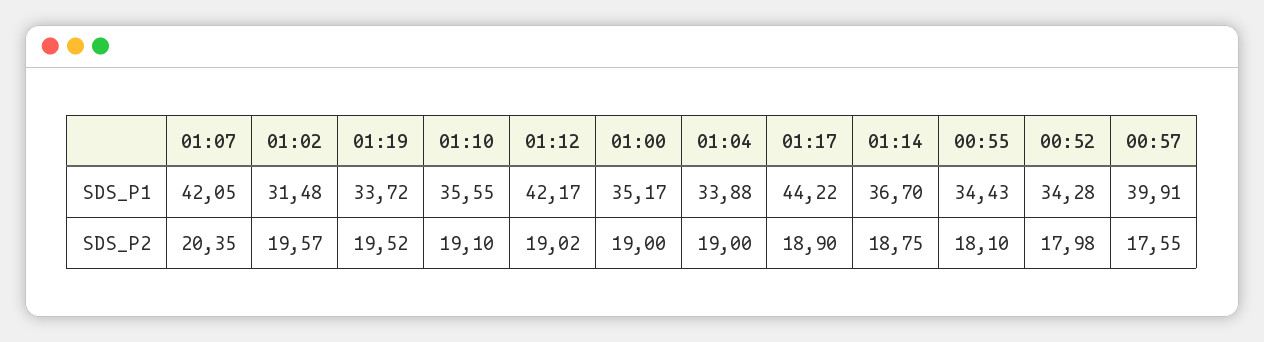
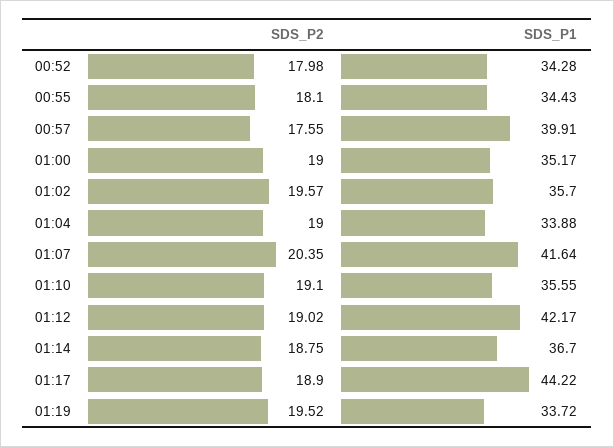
  {
    "01:07": {
-     "SDS_P1": 42.05,
+     "SDS_P1": 41.64,
      "SDS_P2": 20.35
    },
    "01:02": {
-     "SDS_P1": 31.48,
+     "SDS_P1": 35.7,
      "SDS_P2": 19.57
    },
    "01:19": {
      "SDS_P1": 33.72,
      "SDS_P2": 19.52
    },
    "01:10": {
      "SDS_P1": 35.55,
      "SDS_P2": 19.1
    },
    "01:12": {
      "SDS_P1": 42.17,
      "SDS_P2": 19.02
    },
    "01:00": {
      "SDS_P1": 35.17,
      "SDS_P2": 19
    },
    "01:04": {
      "SDS_P1": 33.88,
      "SDS_P2": 19
    },
    "01:17": {
      "SDS_P1": 44.22,
      "SDS_P2": 18.9
    },
    "01:14": {
      "SDS_P1": 36.7,
      "SDS_P2": 18.75
    },
    "00:55": {
      "SDS_P1": 34.43,
      "SDS_P2": 18.1
    },
    "00:52": {
      "SDS_P1": 34.28,
      "SDS_P2": 17.98
    },
    "00:57": {
      "SDS_P1": 39.91,
      "SDS_P2": 17.55
    }
  }

